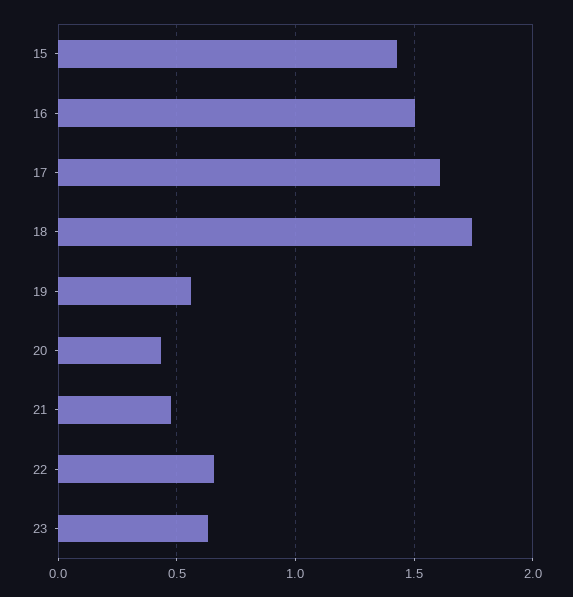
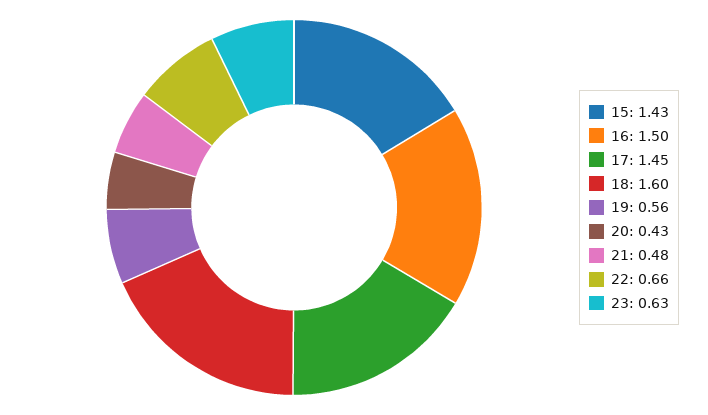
  {
    "15": 1.43,
    "16": 1.5,
-   "17": 1.6,
+   "17": 1.45,
-   "18": 1.75,
+   "18": 1.6,
    "19": 0.56,
    "20": 0.43,
    "21": 0.48,
    "22": 0.66,
    "23": 0.63
  }

